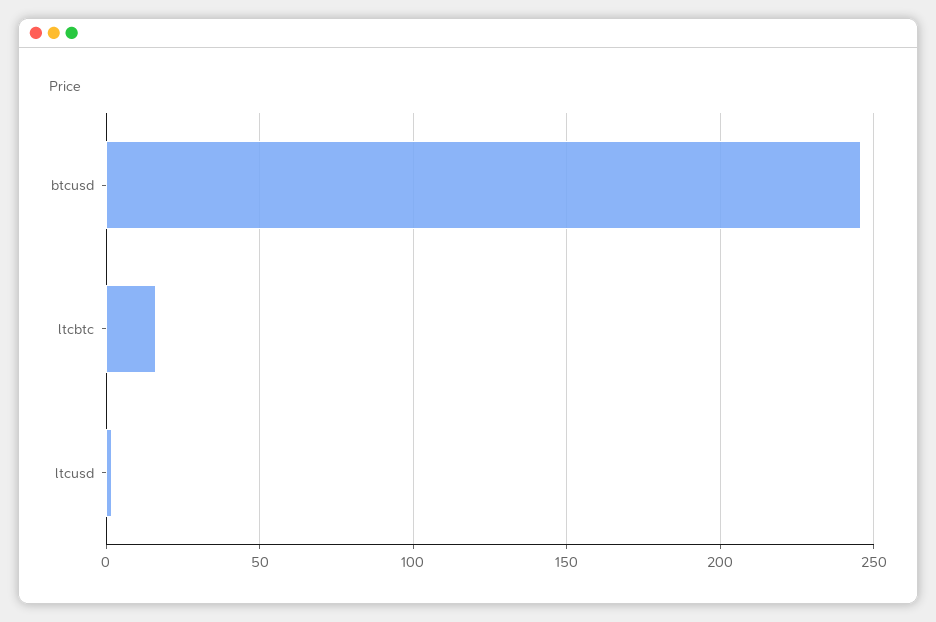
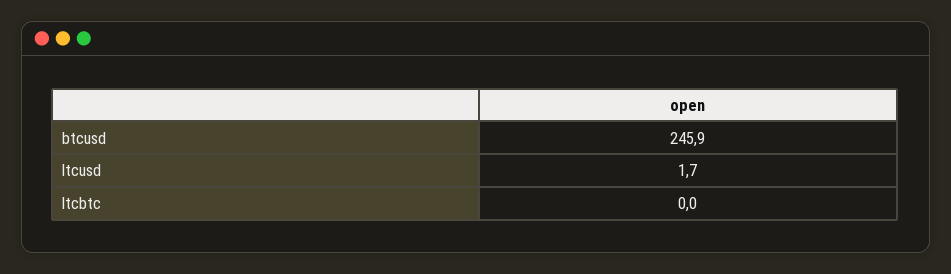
  {
    "btcusd": 245.9,
-   "ltcbtc": 15,
+   "ltcbtc": 0,
    "ltcusd": 1.7
  }

